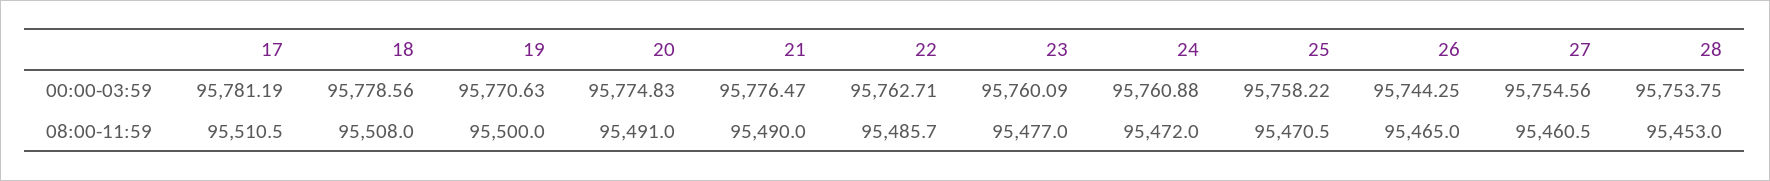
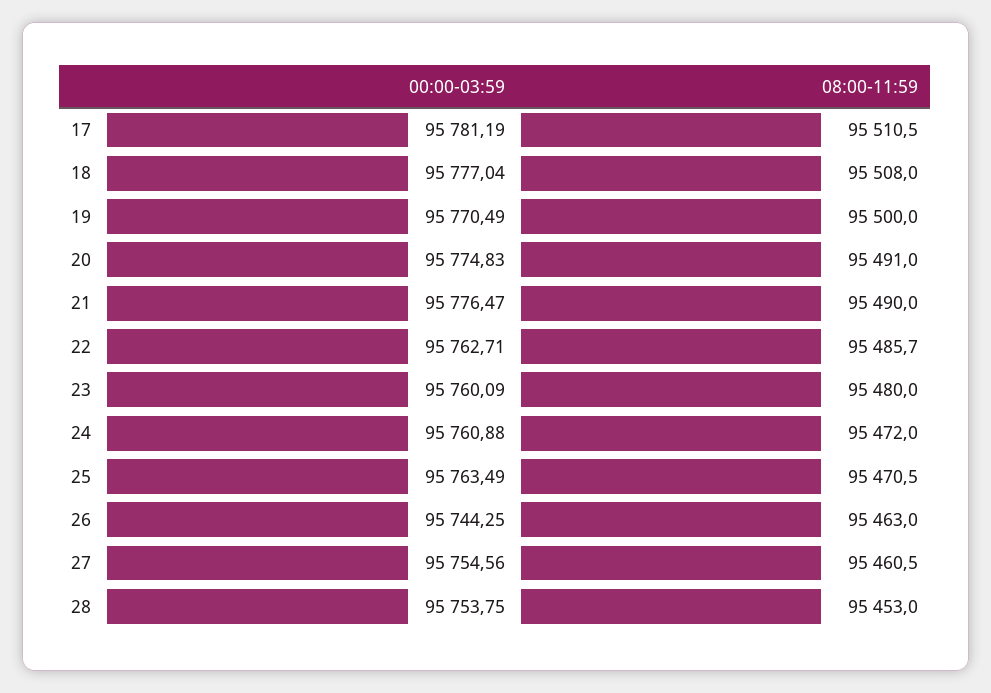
  {
    "17": {
      "00:00-03:59": 95781.19,
      "08:00-11:59": 95510.5
    },
    "18": {
-     "00:00-03:59": 95778.56,
+     "00:00-03:59": 95777.04,
      "08:00-11:59": 95508
    },
    "19": {
-     "00:00-03:59": 95770.63,
+     "00:00-03:59": 95770.49,
      "08:00-11:59": 95500
    },
    "20": {
      "00:00-03:59": 95774.83,
      "08:00-11:59": 95491
    },
    "21": {
      "00:00-03:59": 95776.47,
      "08:00-11:59": 95490
    },
    "22": {
      "00:00-03:59": 95762.71,
      "08:00-11:59": 95485.7
    },
    "23": {
      "00:00-03:59": 95760.09,
-     "08:00-11:59": 95477
+     "08:00-11:59": 95480
    },
    "24": {
      "00:00-03:59": 95760.88,
      "08:00-11:59": 95472
    },
    "25": {
-     "00:00-03:59": 95758.22,
+     "00:00-03:59": 95763.49,
      "08:00-11:59": 95470.5
    },
    "26": {
      "00:00-03:59": 95744.25,
-     "08:00-11:59": 95465
+     "08:00-11:59": 95463
    },
    "27": {
      "00:00-03:59": 95754.56,
      "08:00-11:59": 95460.5
    },
    "28": {
      "00:00-03:59": 95753.75,
      "08:00-11:59": 95453
    }
  }

